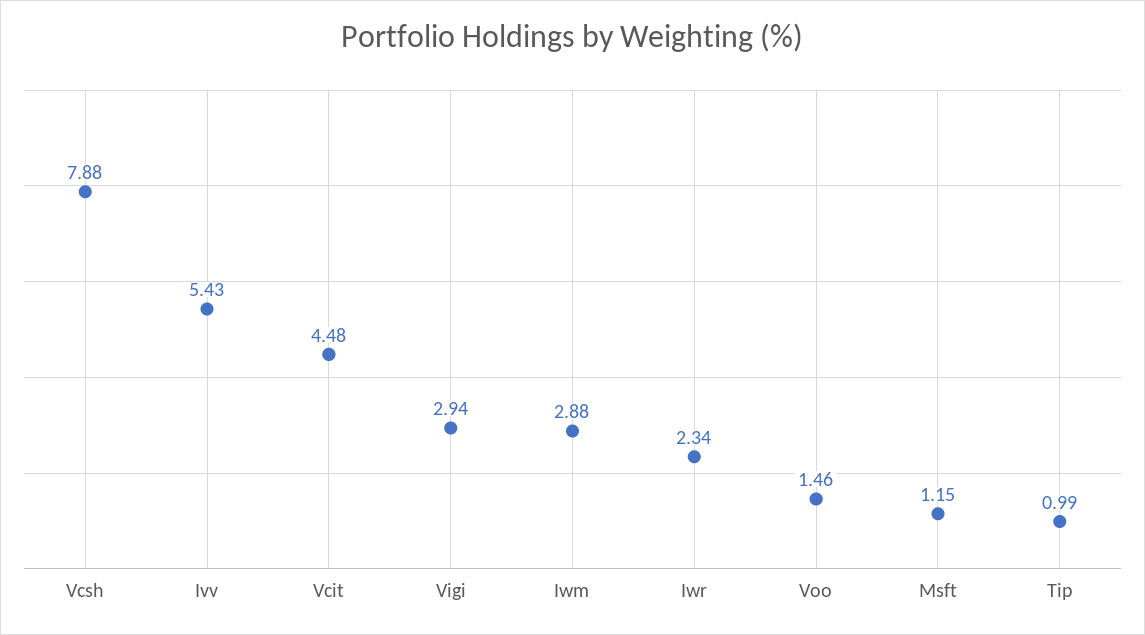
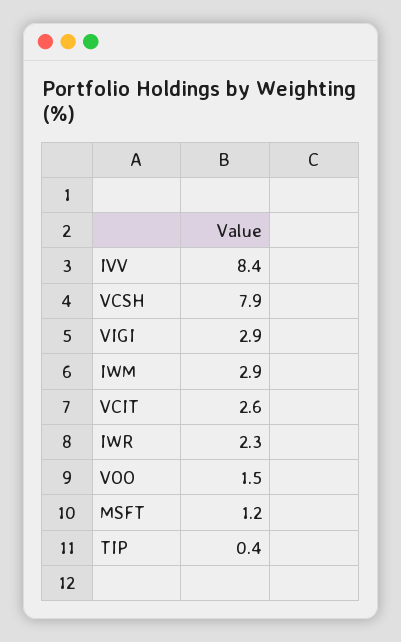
  {
    "Vcsh": 7.88,
-   "Ivv": 5.43,
+   "Ivv": 8.4,
-   "Vcit": 4.48,
+   "Vcit": 2.6,
    "Vigi": 2.94,
    "Iwm": 2.88,
    "Iwr": 2.34,
    "Voo": 1.46,
    "Msft": 1.15,
-   "Tip": 0.99
+   "Tip": 0.4
  }

